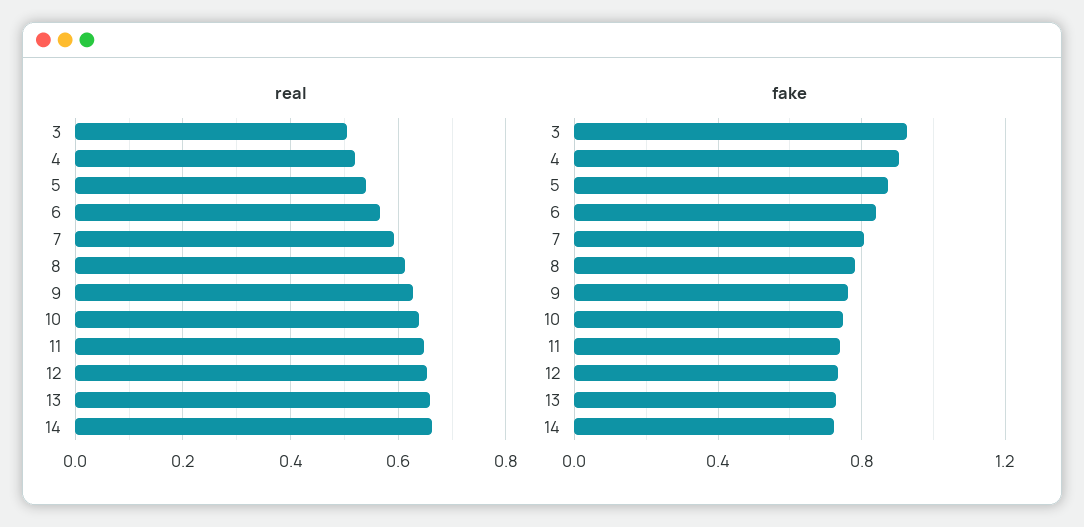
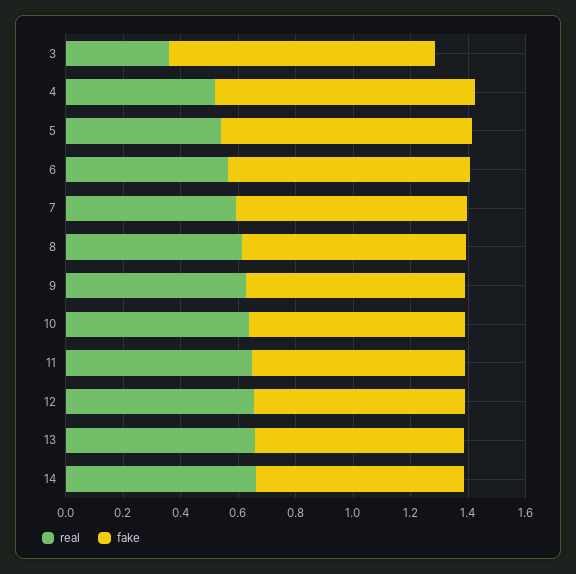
  {
    "real": {
-     "3": 0.5,
+     "3": 0.35,
      "4": 0.52,
      "5": 0.54,
      "6": 0.56,
      "7": 0.6,
      "8": 0.62,
      "9": 0.62,
      "10": 0.64,
      "11": 0.64,
      "12": 0.66,
      "13": 0.66,
      "14": 0.66
    },
    "fake": {
      "3": 0.95,
      "4": 0.9,
      "5": 0.85,
      "6": 0.85,
      "7": 0.8,
      "8": 0.8,
      "9": 0.75,
      "10": 0.75,
      "11": 0.75,
      "12": 0.75,
      "13": 0.75,
      "14": 0.7
    }
  }

